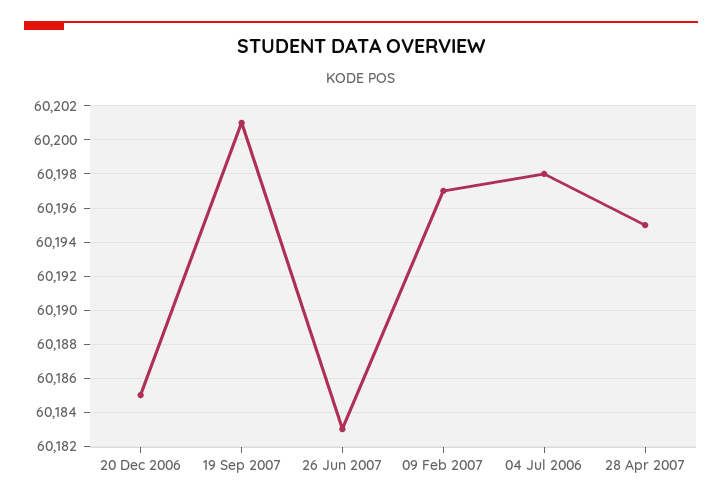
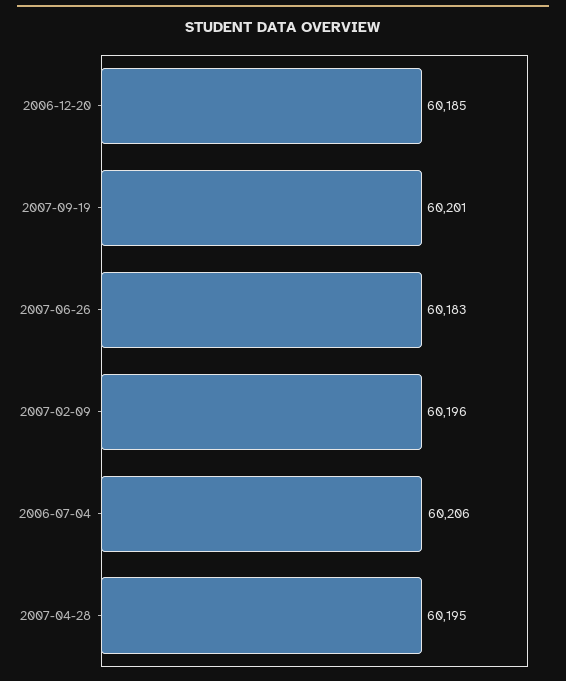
  {
    "20 Dec 2006": 60185,
    "19 Sep 2007": 60201,
    "26 Jun 2007": 60183,
-   "09 Feb 2007": 60197,
+   "09 Feb 2007": 60196,
-   "04 Jul 2006": 60198,
+   "04 Jul 2006": 60206,
    "28 Apr 2007": 60195
  }

